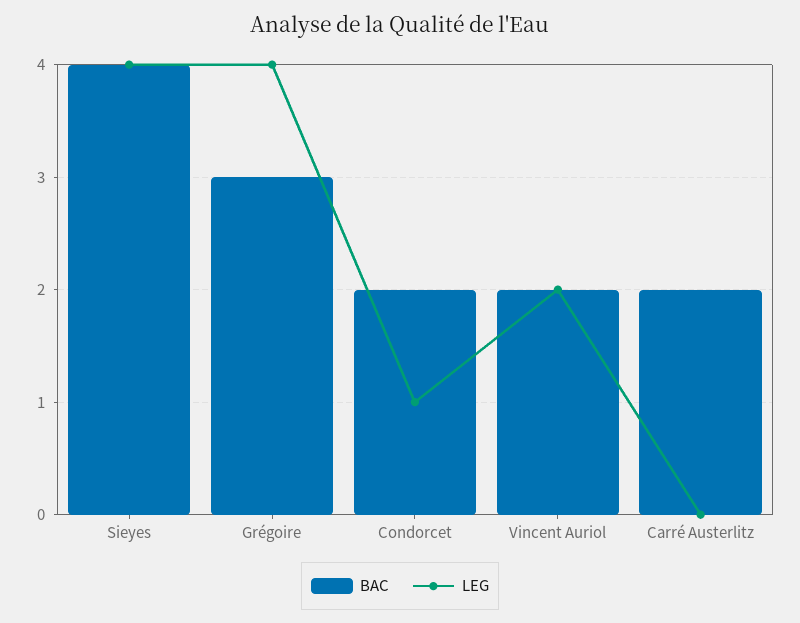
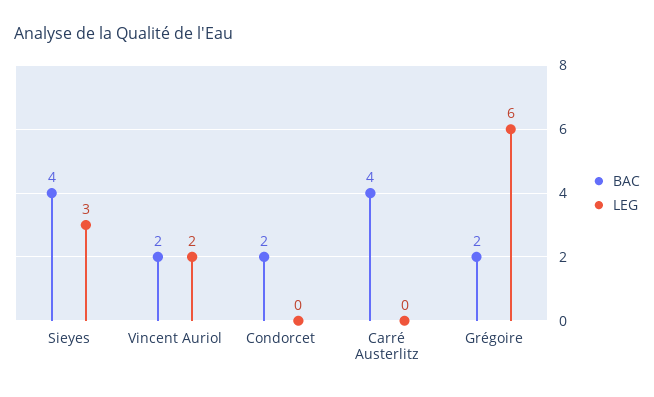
  {
    "BAC": {
      "Sieyes": 4,
-     "Grégoire": 3,
+     "Grégoire": 2,
      "Condorcet": 2,
      "Vincent Auriol": 2,
-     "Carré Austerlitz": 2
+     "Carré Austerlitz": 4
    },
    "LEG": {
-     "Sieyes": 4,
+     "Sieyes": 3,
-     "Grégoire": 4,
+     "Grégoire": 6,
-     "Condorcet": 1,
+     "Condorcet": 0,
      "Vincent Auriol": 2,
      "Carré Austerlitz": 0
    }
  }

